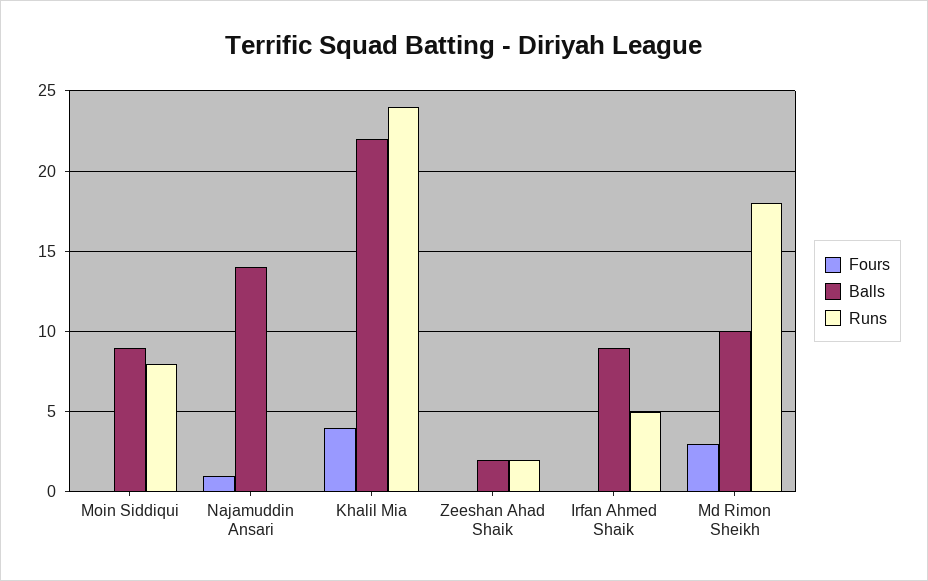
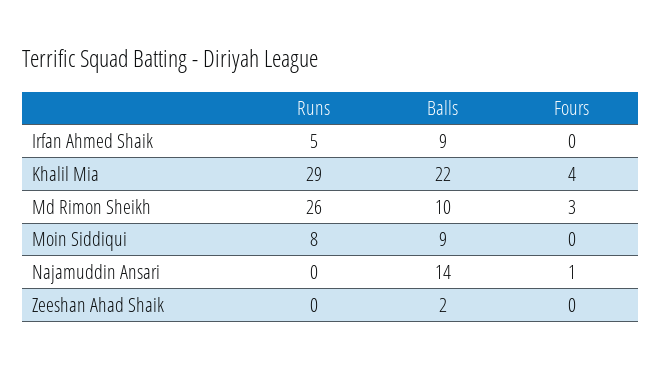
  {
    "Fours": {
      "Moin Siddiqui": 0,
      "Najamuddin Ansari": 1,
      "Khalil Mia": 4,
      "Zeeshan Ahad Shaik": 0,
      "Irfan Ahmed Shaik": 0,
      "Md Rimon Sheikh": 3
    },
    "Balls": {
      "Moin Siddiqui": 9,
      "Najamuddin Ansari": 14,
      "Khalil Mia": 22,
      "Zeeshan Ahad Shaik": 2,
      "Irfan Ahmed Shaik": 9,
      "Md Rimon Sheikh": 10
    },
    "Runs": {
      "Moin Siddiqui": 8,
      "Najamuddin Ansari": 0,
-     "Khalil Mia": 24,
+     "Khalil Mia": 29,
-     "Zeeshan Ahad Shaik": 2,
+     "Zeeshan Ahad Shaik": 0,
      "Irfan Ahmed Shaik": 5,
-     "Md Rimon Sheikh": 18
+     "Md Rimon Sheikh": 26
    }
  }

